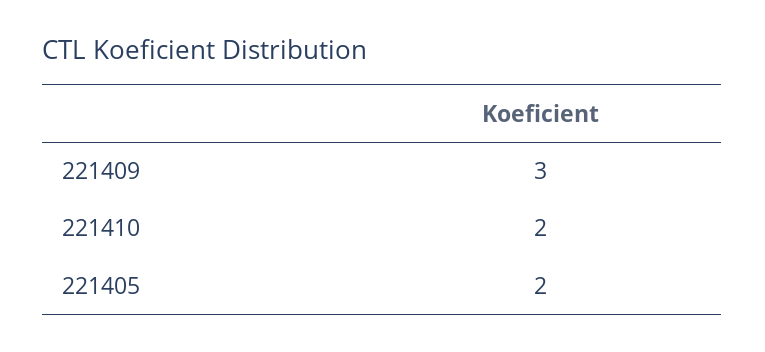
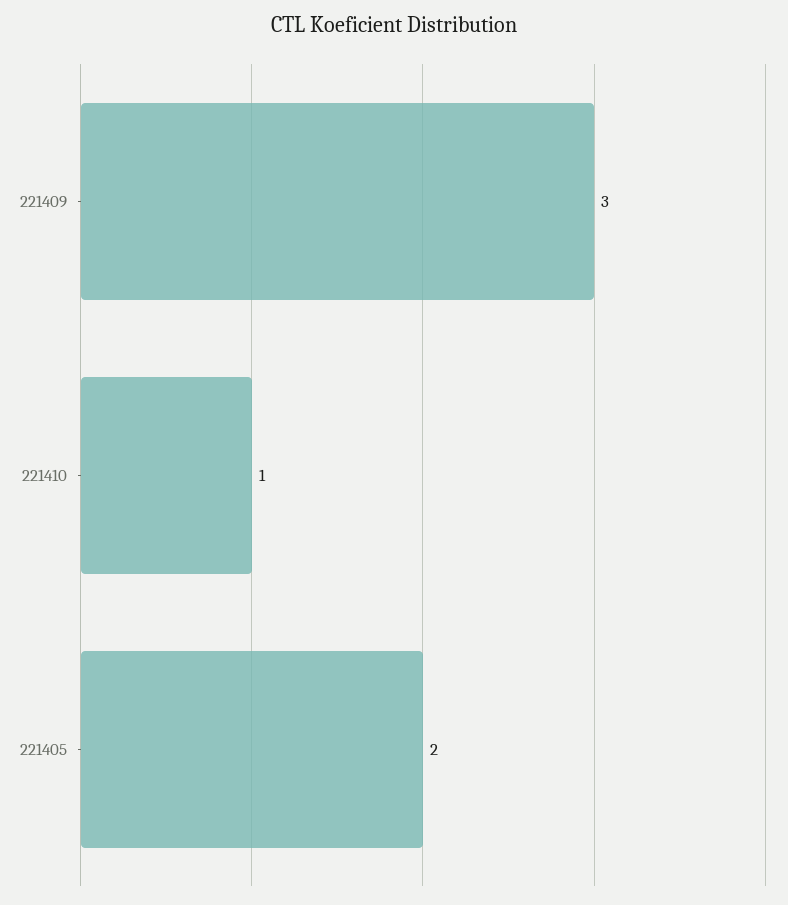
  {
    "221409": 3,
-   "221410": 2,
+   "221410": 1,
    "221405": 2
  }

